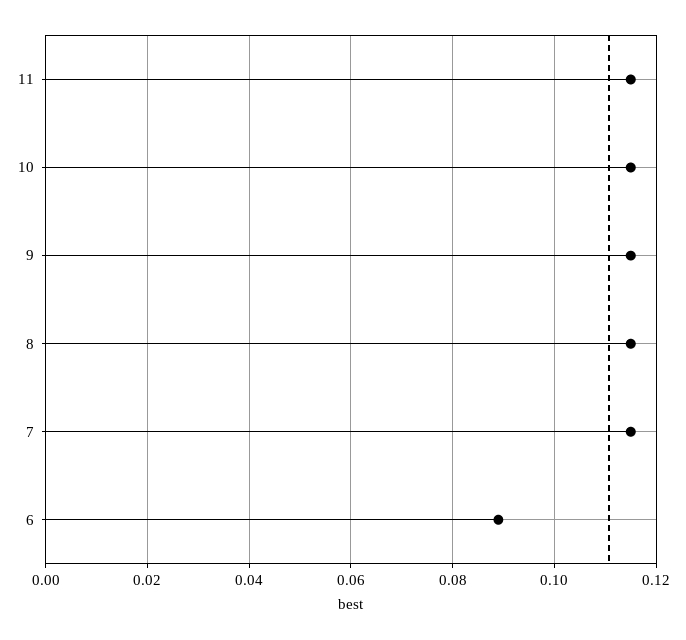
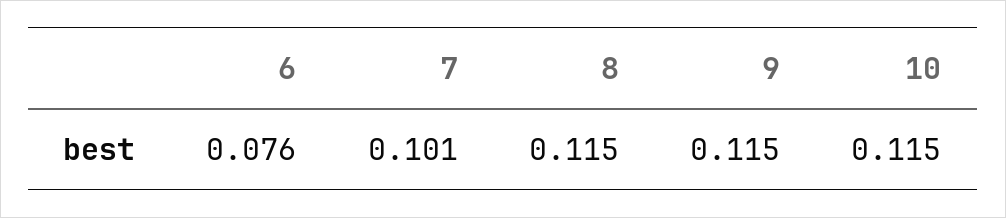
  {
-   "11": 0.115,
    "10": 0.115,
    "9": 0.115,
    "8": 0.115,
-   "7": 0.115,
+   "7": 0.101,
-   "6": 0.09
+   "6": 0.076
  }

